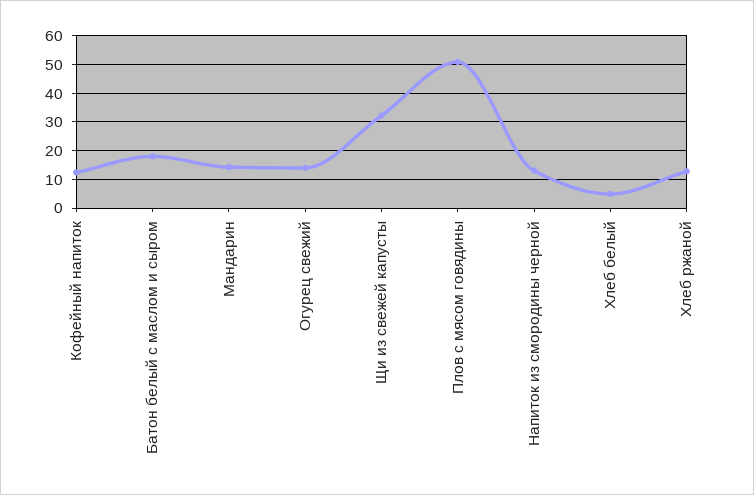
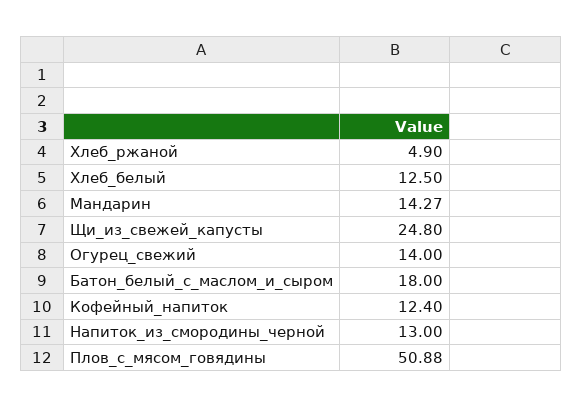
  {
    "Кофейный напиток": 12.4,
    "Батон белый с маслом и сыром": 18,
    "Мандарин": 14.27,
    "Огурец свежий": 14,
-   "Щи из свежей капусты": 32.5,
+   "Щи из свежей капусты": 24.8,
    "Плов с мясом говядины": 50.88,
    "Напиток из смородины черной": 13,
-   "Хлеб белый": 5,
+   "Хлеб белый": 12.5,
-   "Хлеб ржаной": 12.5
+   "Хлеб ржаной": 4.9
  }

